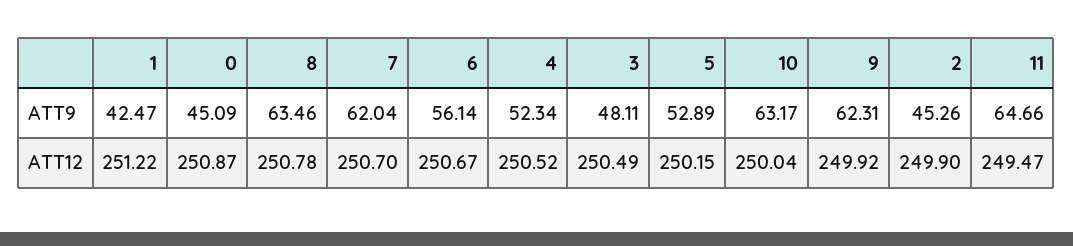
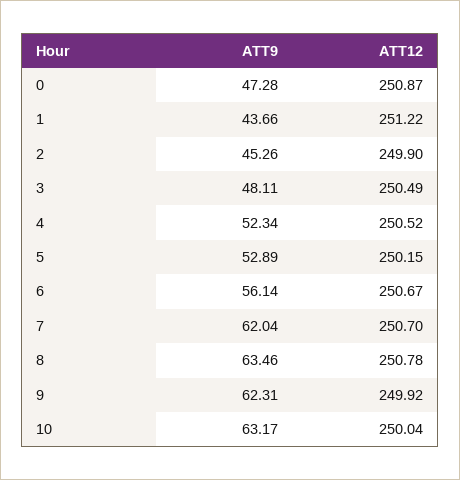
  {
    "1": {
-     "ATT9": 42.47,
+     "ATT9": 43.66,
      "ATT12": 251.22
    },
    "0": {
-     "ATT9": 45.09,
+     "ATT9": 47.28,
      "ATT12": 250.87
    },
    "8": {
      "ATT9": 63.46,
      "ATT12": 250.78
    },
    "7": {
      "ATT9": 62.04,
      "ATT12": 250.7
    },
    "6": {
      "ATT9": 56.14,
      "ATT12": 250.67
    },
    "4": {
      "ATT9": 52.34,
      "ATT12": 250.52
    },
    "3": {
      "ATT9": 48.11,
      "ATT12": 250.49
    },
    "5": {
      "ATT9": 52.89,
      "ATT12": 250.15
    },
    "10": {
      "ATT9": 63.17,
      "ATT12": 250.04
    },
    "9": {
      "ATT9": 62.31,
      "ATT12": 249.92
    },
    "2": {
      "ATT9": 45.26,
      "ATT12": 249.9
-   },
+   }
-   "11": {
-     "ATT9": 64.66,
-     "ATT12": 249.47
-   }
  }

